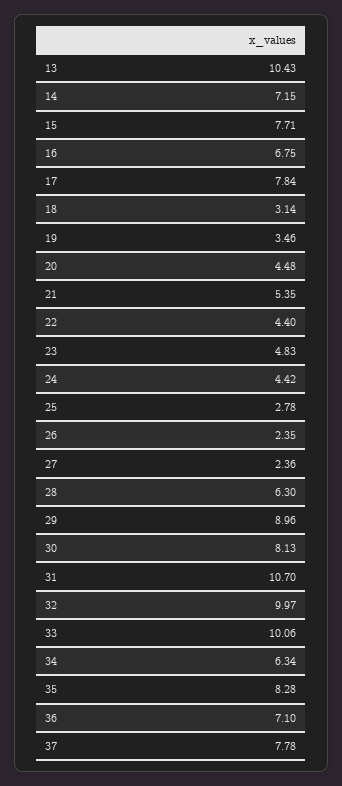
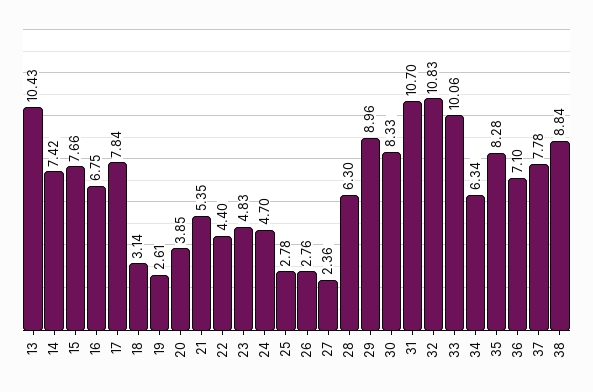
  {
    "13": 10.43,
-   "14": 7.15,
+   "14": 7.42,
-   "15": 7.71,
+   "15": 7.66,
    "16": 6.75,
    "17": 7.84,
    "18": 3.14,
-   "19": 3.46,
+   "19": 2.61,
-   "20": 4.48,
+   "20": 3.85,
    "21": 5.35,
    "22": 4.4,
    "23": 4.83,
-   "24": 4.42,
+   "24": 4.7,
    "25": 2.78,
-   "26": 2.35,
+   "26": 2.76,
    "27": 2.36,
    "28": 6.3,
    "29": 8.96,
-   "30": 8.13,
+   "30": 8.33,
    "31": 10.7,
-   "32": 9.97,
+   "32": 10.83,
    "33": 10.06,
    "34": 6.34,
    "35": 8.28,
    "36": 7.1,
-   "37": 7.78
+   "37": 7.78,
+   "38": 8.84
  }

